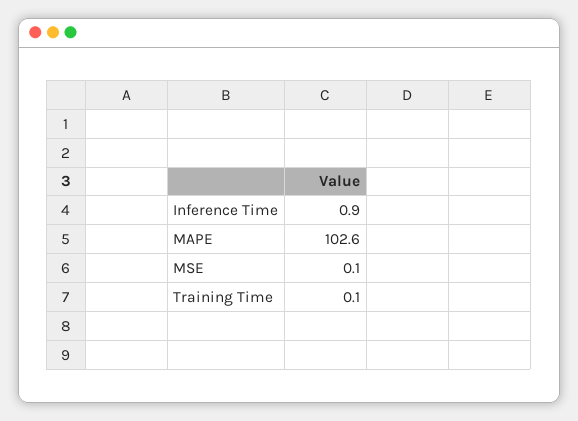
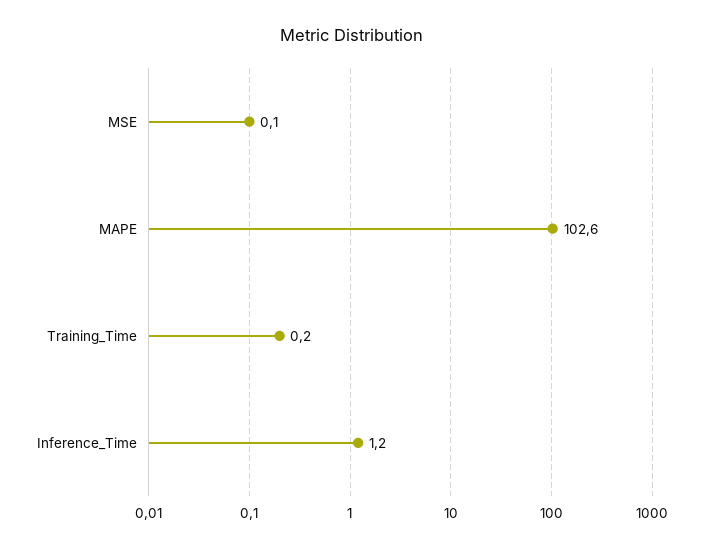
  {
-   "Inference Time": 0.9,
+   "Inference Time": 1.2,
    "MAPE": 102.6,
    "MSE": 0.1,
-   "Training Time": 0.1
+   "Training Time": 0.2
  }

